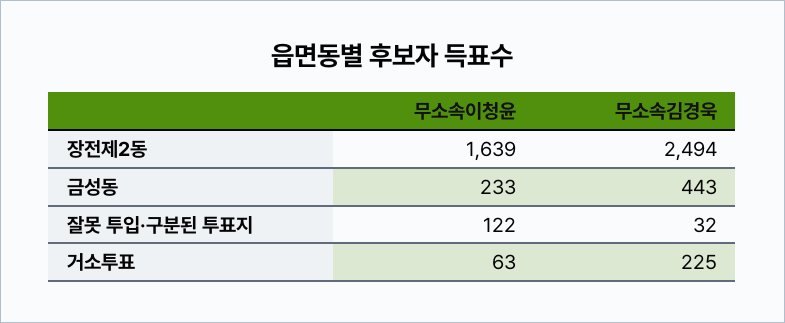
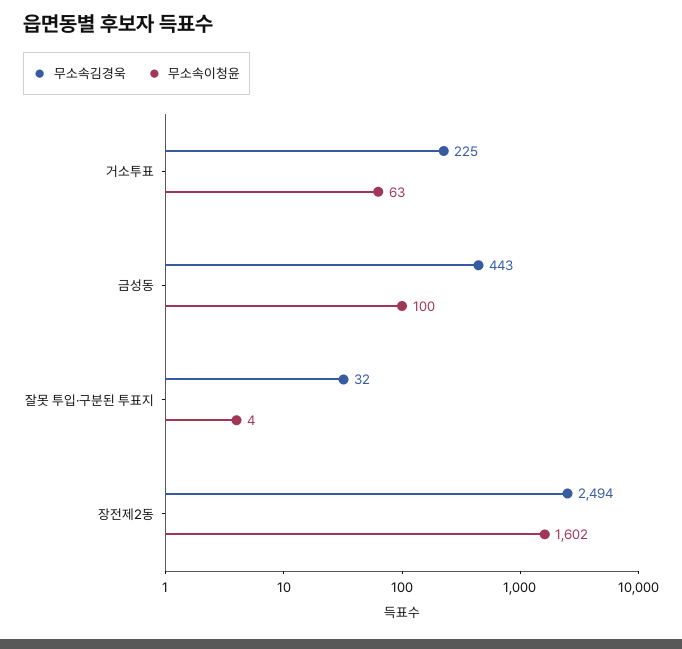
  {
    "무소속이청윤": {
-     "장전제2동": 1639,
+     "장전제2동": 1602,
-     "금성동": 233,
+     "금성동": 100,
-     "잘못 투입·구분된 투표지": 122,
+     "잘못 투입·구분된 투표지": 4,
      "거소투표": 63
    },
    "무소속김경욱": {
      "장전제2동": 2494,
      "금성동": 443,
      "잘못 투입·구분된 투표지": 32,
      "거소투표": 225
    }
  }

